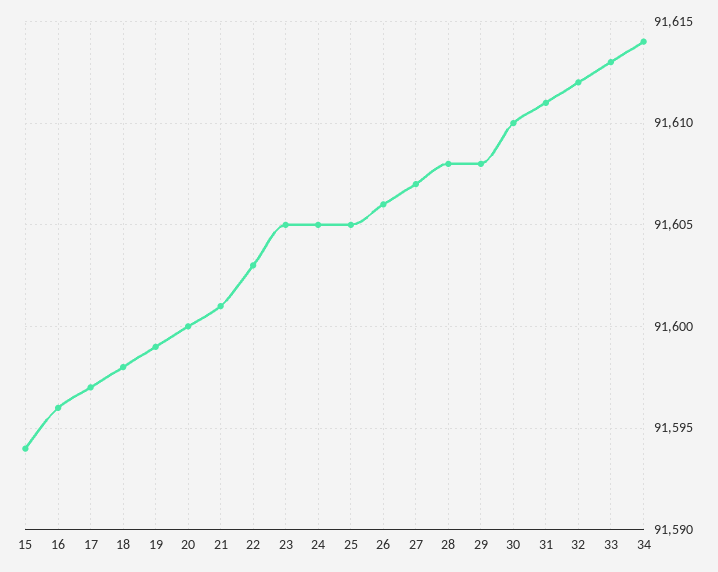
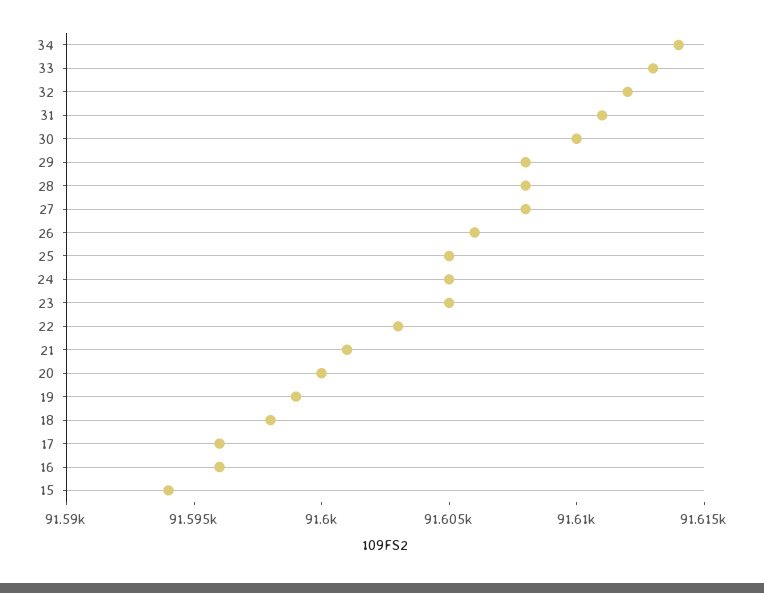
  {
    "15": 91594,
    "16": 91596,
-   "17": 91597,
+   "17": 91596,
    "18": 91598,
    "19": 91599,
    "20": 91600,
    "21": 91601,
    "22": 91603,
    "23": 91605,
    "24": 91605,
    "25": 91605,
    "26": 91606,
-   "27": 91607,
+   "27": 91608,
    "28": 91608,
    "29": 91608,
    "30": 91610,
    "31": 91611,
    "32": 91612,
    "33": 91613,
    "34": 91614
  }

